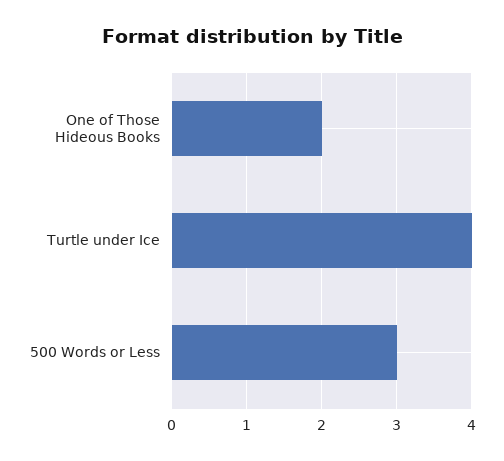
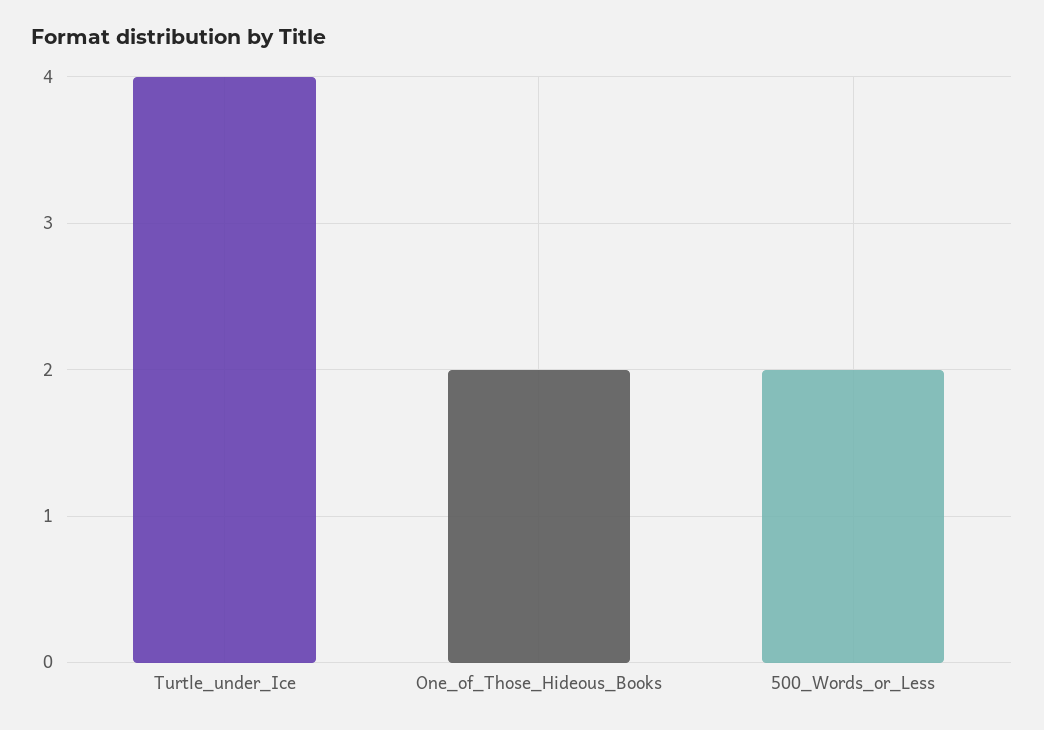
  {
    "One of Those Hideous Books": 2,
    "Turtle under Ice": 4,
-   "500 Words or Less": 3
+   "500 Words or Less": 2
  }

